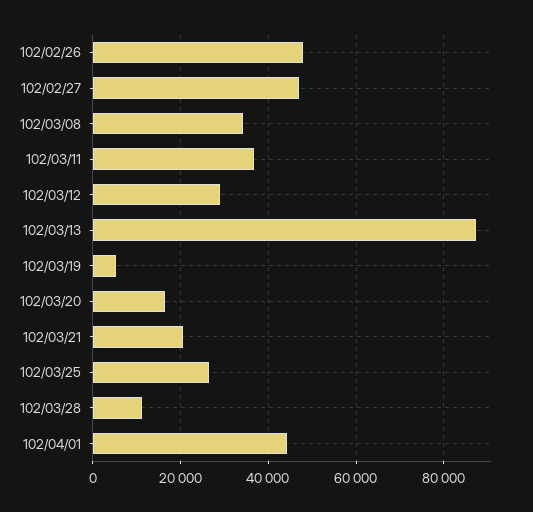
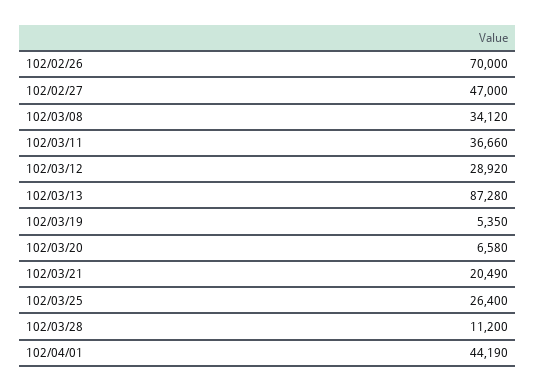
  {
-   "102/02/26": 48000,
+   "102/02/26": 70000,
    "102/02/27": 47000,
    "102/03/08": 34120,
    "102/03/11": 36660,
    "102/03/12": 28920,
    "102/03/13": 87280,
    "102/03/19": 5350,
-   "102/03/20": 16000,
+   "102/03/20": 6580,
    "102/03/21": 20490,
    "102/03/25": 26400,
    "102/03/28": 11200,
    "102/04/01": 44190
  }

